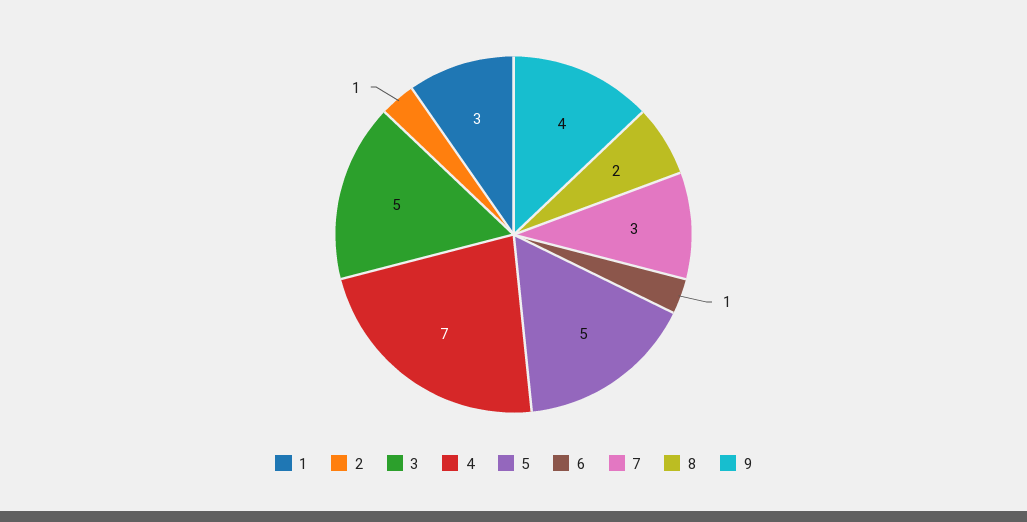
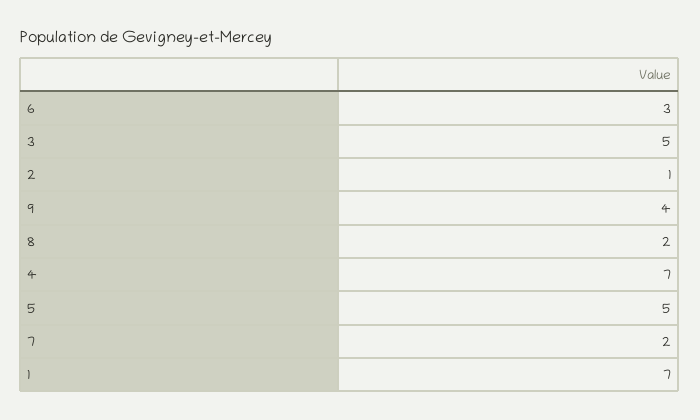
  {
-   "1": 3,
+   "1": 7,
    "2": 1,
    "3": 5,
    "4": 7,
    "5": 5,
-   "6": 1,
+   "6": 3,
-   "7": 3,
+   "7": 2,
    "8": 2,
    "9": 4
  }

